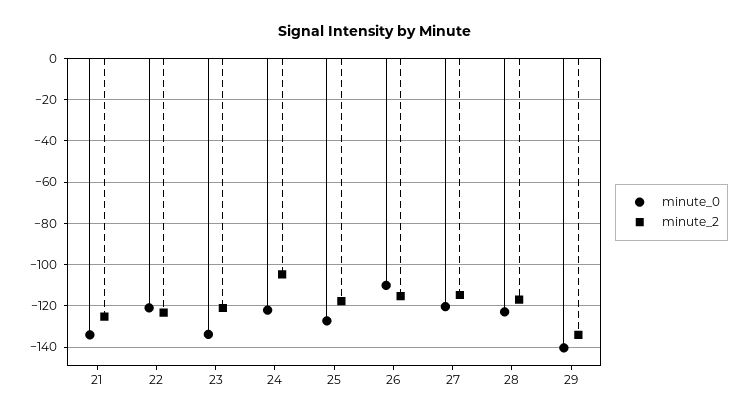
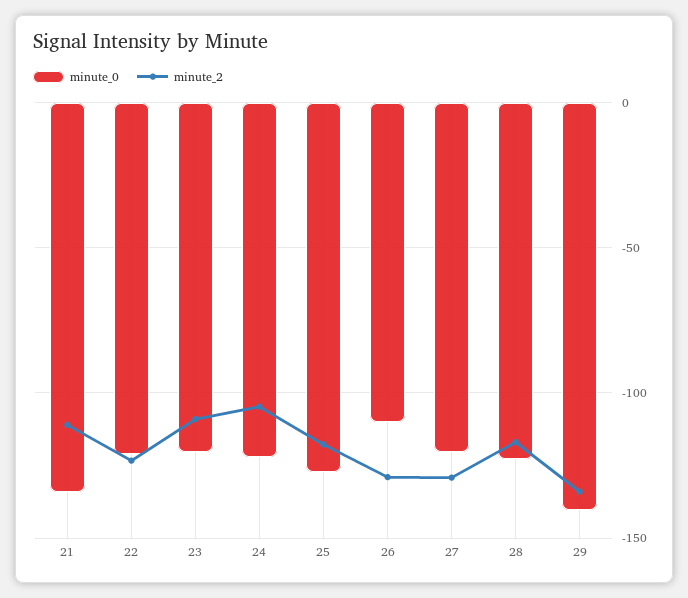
  {
    "minute_0": {
      "21": -135,
      "22": -120,
-     "23": -135,
+     "23": -120,
      "24": -120,
      "25": -125,
      "26": -110,
      "27": -120,
      "28": -125,
      "29": -140
    },
    "minute_2": {
-     "21": -125,
+     "21": -110,
      "22": -125,
-     "23": -120,
+     "23": -110,
      "24": -105,
      "25": -120,
-     "26": -115,
+     "26": -130,
-     "27": -115,
+     "27": -130,
      "28": -115,
      "29": -135
    }
  }

